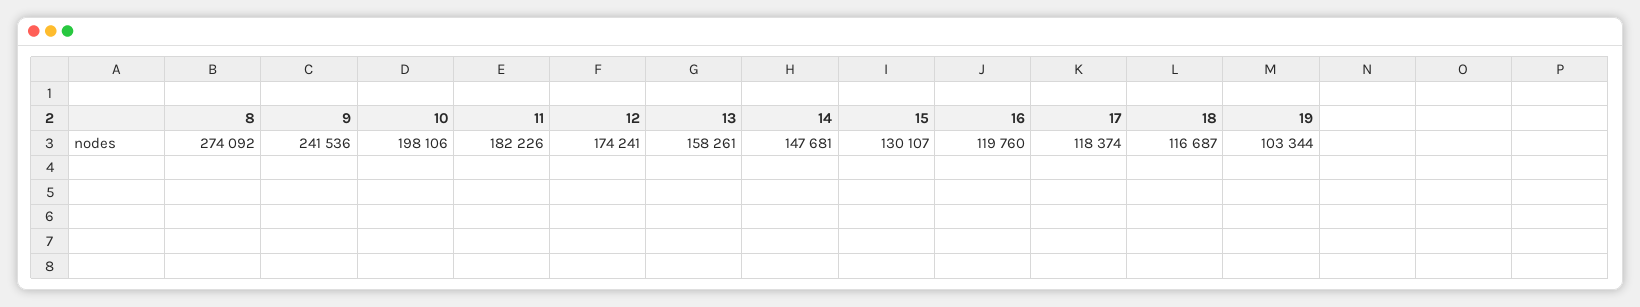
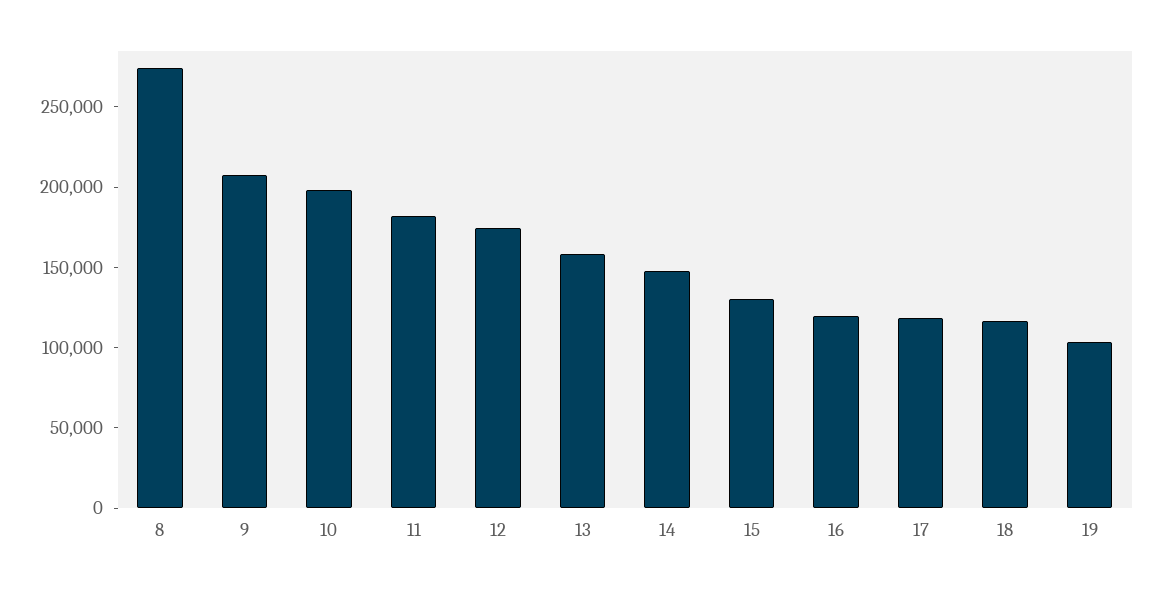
  {
    "8": 274092,
-   "9": 241536,
+   "9": 210000,
    "10": 198106,
    "11": 182226,
    "12": 174241,
    "13": 158261,
    "14": 147681,
    "15": 130107,
    "16": 119760,
    "17": 118374,
    "18": 116687,
    "19": 103344
  }

